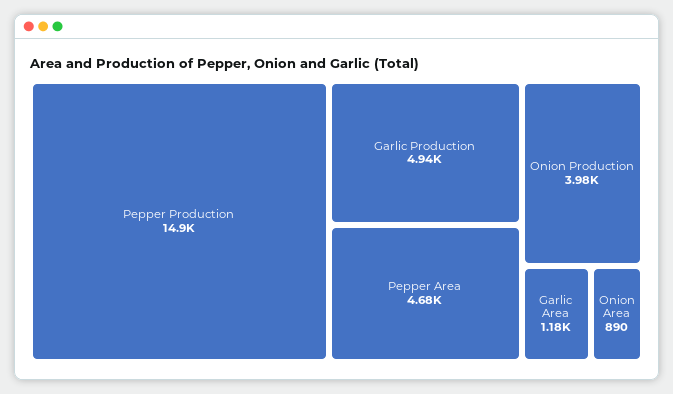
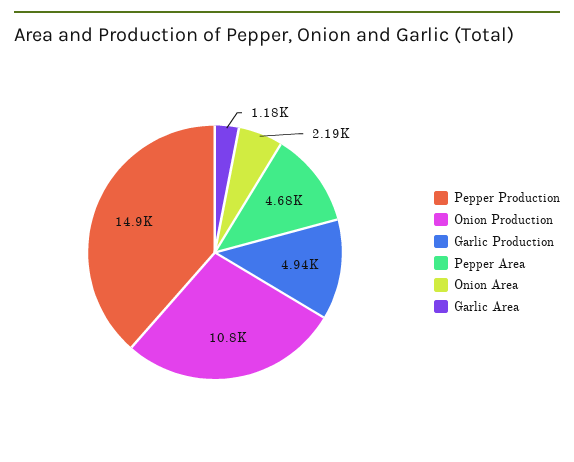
  {
    "Pepper Production": 14900,
    "Garlic Production": 4940,
    "Pepper Area": 4680,
-   "Onion Production": 3980,
+   "Onion Production": 10800,
    "Garlic Area": 1180,
-   "Onion Area": 890
+   "Onion Area": 2190
  }

